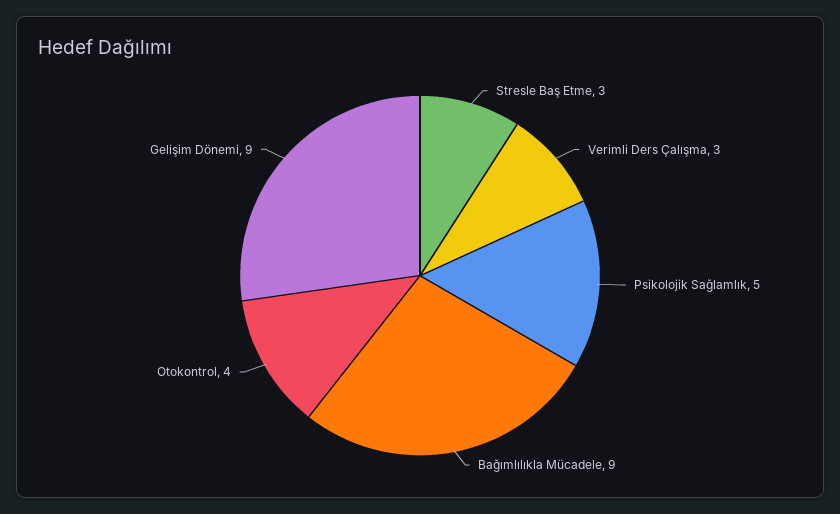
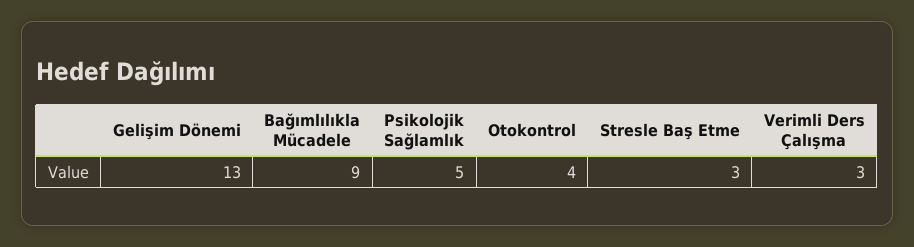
  {
    "Stresle Baş Etme": 3,
    "Verimli Ders Çalışma": 3,
    "Psikolojik Sağlamlık": 5,
    "Bağımlılıkla Mücadele": 9,
    "Otokontrol": 4,
-   "Gelişim Dönemi": 9
+   "Gelişim Dönemi": 13
  }

